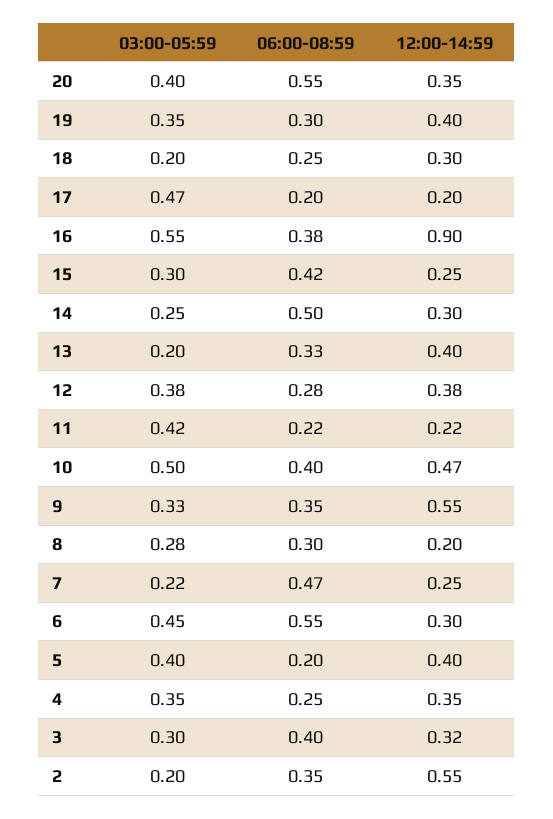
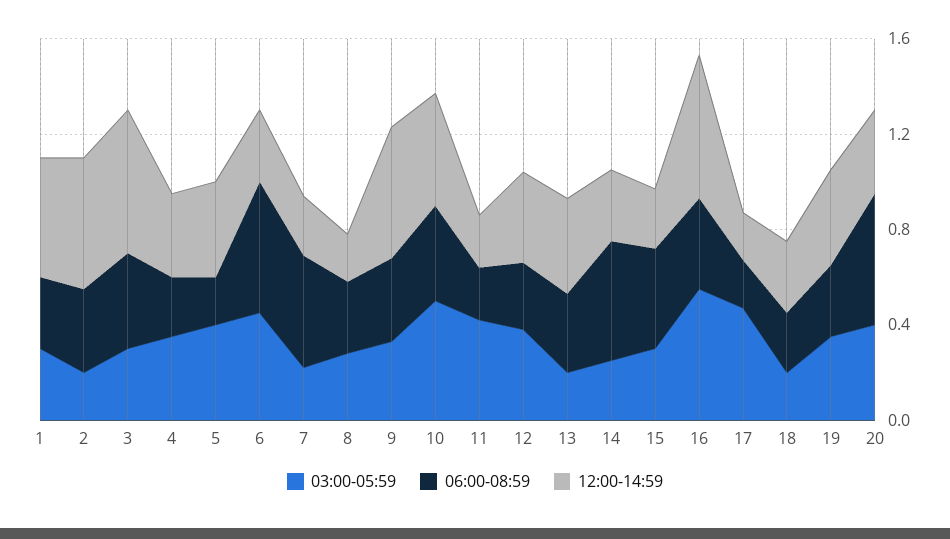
  {
    "03:00-05:59": {
      "20": 0.4,
      "19": 0.35,
      "18": 0.2,
      "17": 0.47,
      "16": 0.55,
      "15": 0.3,
      "14": 0.25,
      "13": 0.2,
      "12": 0.38,
      "11": 0.42,
      "10": 0.5,
      "9": 0.33,
      "8": 0.28,
      "7": 0.22,
      "6": 0.45,
      "5": 0.4,
      "4": 0.35,
      "3": 0.3,
-     "2": 0.2
+     "2": 0.2,
+     "1": 0.3
    },
    "06:00-08:59": {
      "20": 0.55,
      "19": 0.3,
      "18": 0.25,
      "17": 0.2,
      "16": 0.38,
      "15": 0.42,
      "14": 0.5,
      "13": 0.33,
      "12": 0.28,
      "11": 0.22,
      "10": 0.4,
      "9": 0.35,
      "8": 0.3,
      "7": 0.47,
      "6": 0.55,
      "5": 0.2,
      "4": 0.25,
      "3": 0.4,
-     "2": 0.35
+     "2": 0.35,
+     "1": 0.3
    },
    "12:00-14:59": {
      "20": 0.35,
      "19": 0.4,
      "18": 0.3,
      "17": 0.2,
-     "16": 0.9,
+     "16": 0.6,
      "15": 0.25,
      "14": 0.3,
      "13": 0.4,
      "12": 0.38,
      "11": 0.22,
      "10": 0.47,
      "9": 0.55,
      "8": 0.2,
      "7": 0.25,
      "6": 0.3,
      "5": 0.4,
      "4": 0.35,
-     "3": 0.32,
+     "3": 0.6,
-     "2": 0.55
+     "2": 0.55,
+     "1": 0.5
    }
  }

